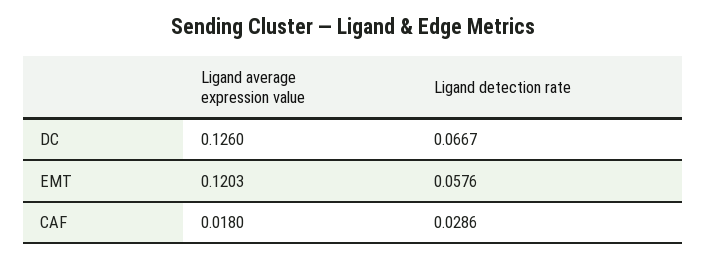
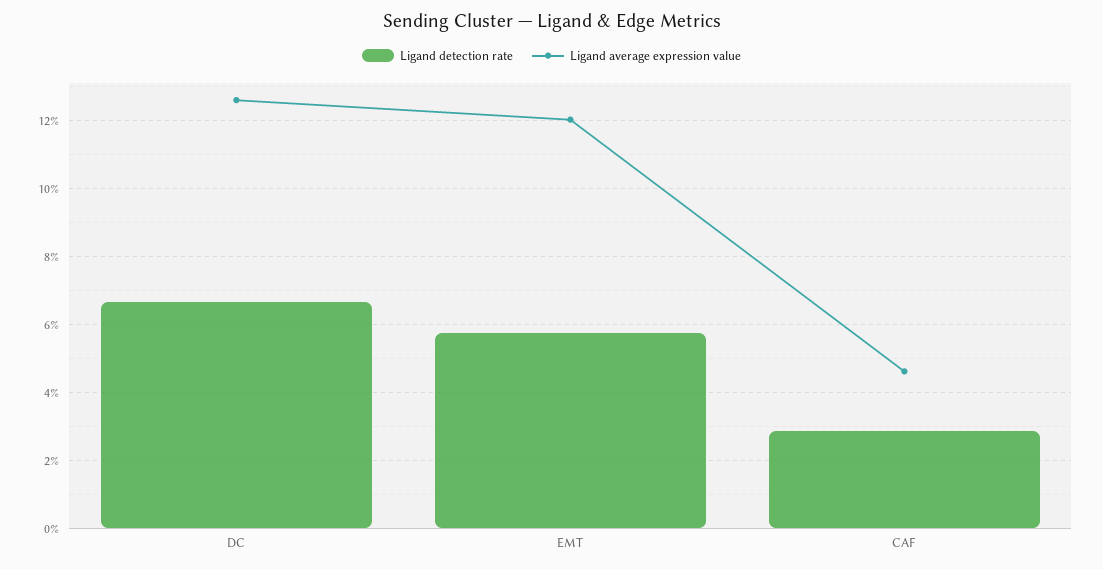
  {
    "Ligand average expression value": {
      "DC": 0.126,
      "EMT": 0.1203,
-     "CAF": 0.018
+     "CAF": 0.046
    },
    "Ligand detection rate": {
      "DC": 0.0667,
      "EMT": 0.0576,
      "CAF": 0.0286
    }
  }

